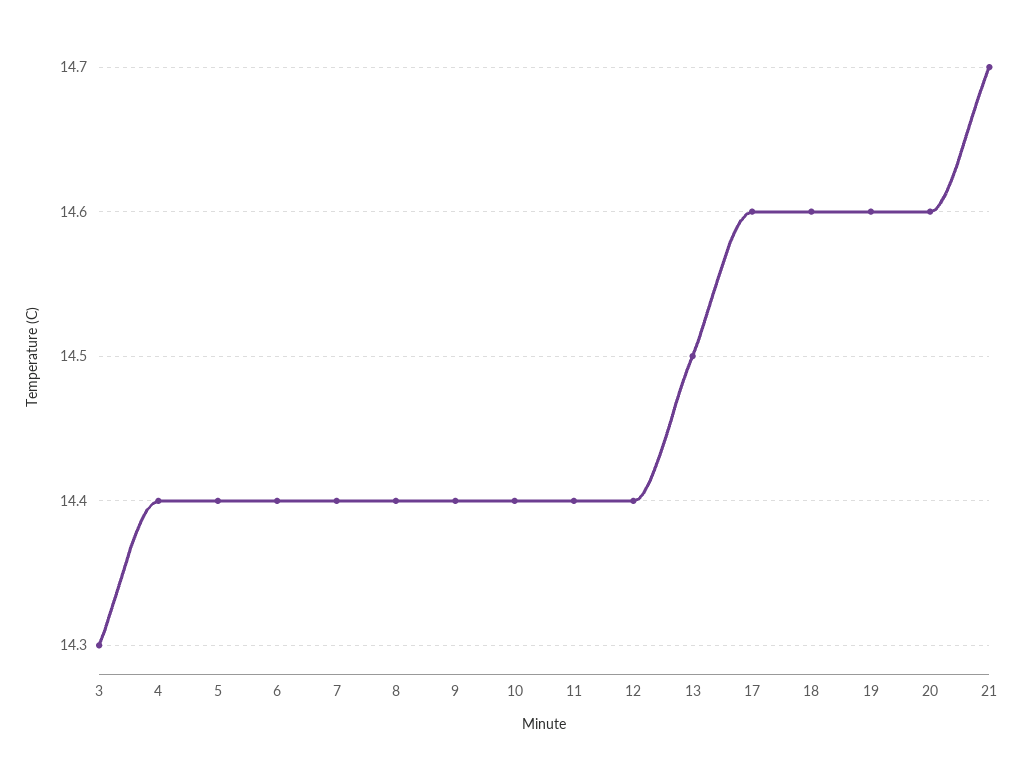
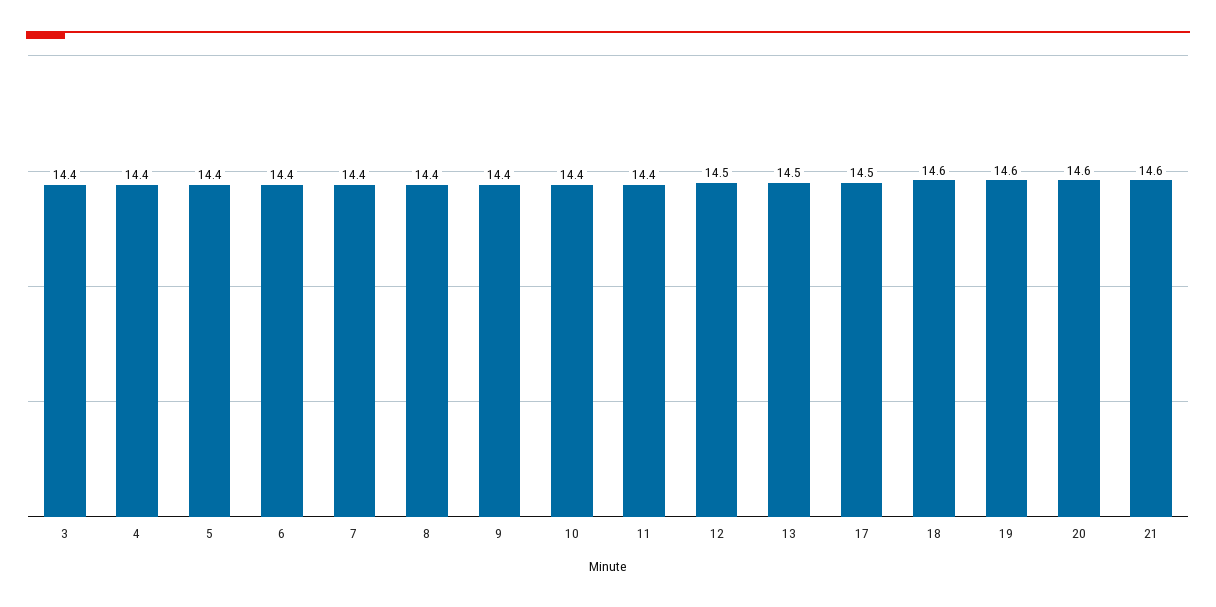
  {
-   "3": 14.3,
+   "3": 14.4,
    "4": 14.4,
    "5": 14.4,
    "6": 14.4,
    "7": 14.4,
    "8": 14.4,
    "9": 14.4,
    "10": 14.4,
    "11": 14.4,
-   "12": 14.4,
+   "12": 14.5,
    "13": 14.5,
-   "17": 14.6,
+   "17": 14.5,
    "18": 14.6,
    "19": 14.6,
    "20": 14.6,
-   "21": 14.7
+   "21": 14.6
  }

